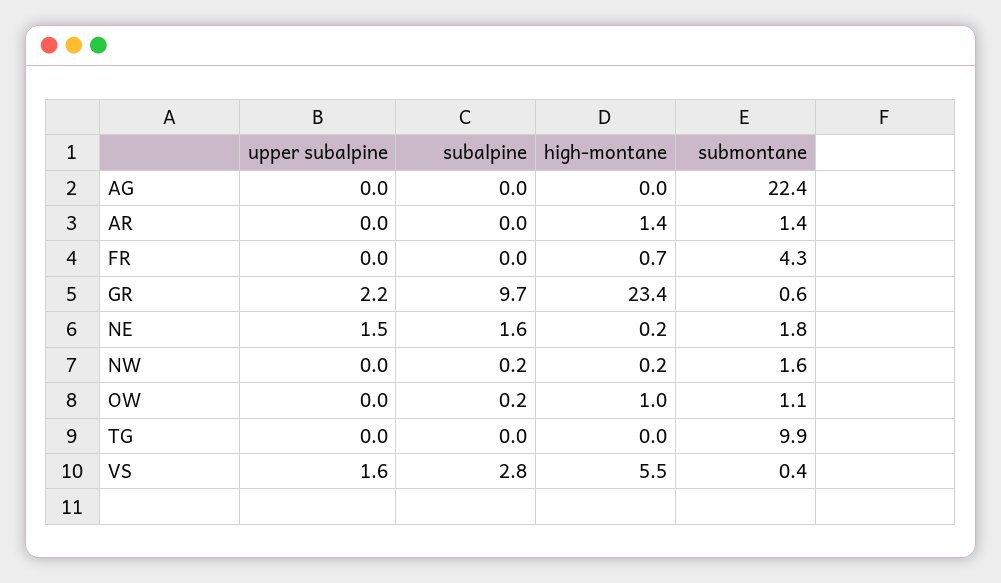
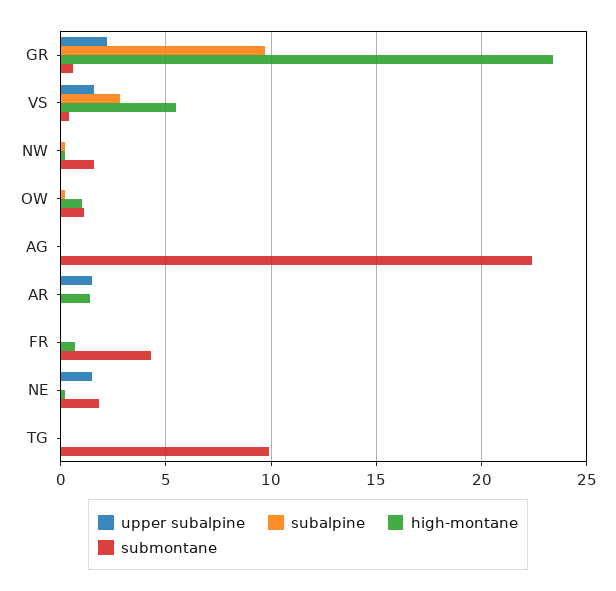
  {
    "upper subalpine": {
      "AG": 0,
-     "AR": 0,
+     "AR": 1.5,
      "FR": 0,
      "GR": 2.2,
      "NE": 1.5,
      "NW": 0,
      "OW": 0,
      "TG": 0,
      "VS": 1.6
    },
    "subalpine": {
      "AG": 0,
      "AR": 0,
      "FR": 0,
      "GR": 9.7,
-     "NE": 1.6,
+     "NE": 0,
      "NW": 0.2,
      "OW": 0.2,
      "TG": 0,
      "VS": 2.8
    },
    "high-montane": {
      "AG": 0,
      "AR": 1.4,
      "FR": 0.7,
      "GR": 23.4,
      "NE": 0.2,
      "NW": 0.2,
      "OW": 1,
      "TG": 0,
      "VS": 5.5
    },
    "submontane": {
      "AG": 22.4,
-     "AR": 1.4,
+     "AR": 0,
      "FR": 4.3,
      "GR": 0.6,
      "NE": 1.8,
      "NW": 1.6,
      "OW": 1.1,
      "TG": 9.9,
      "VS": 0.4
    }
  }

